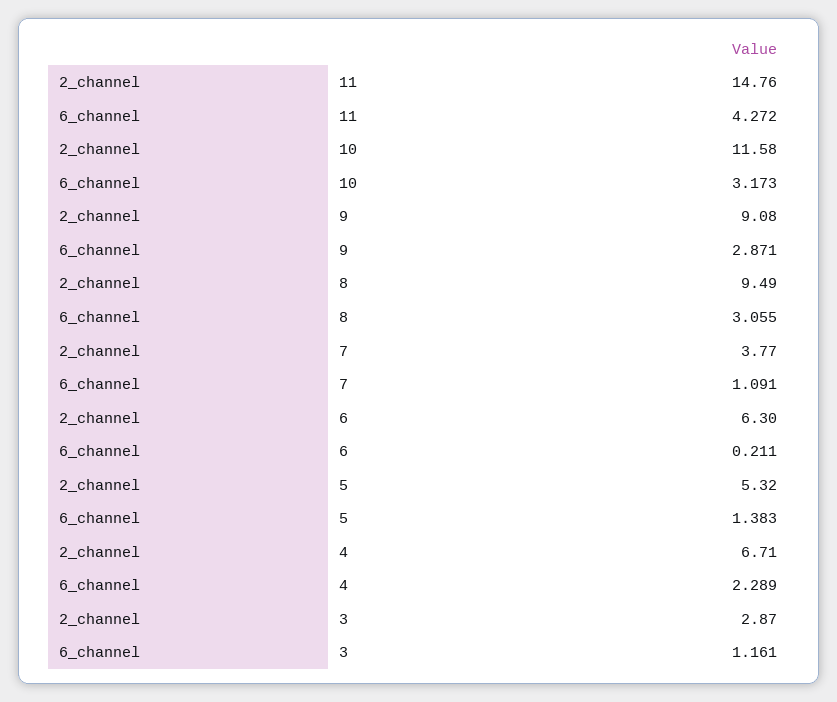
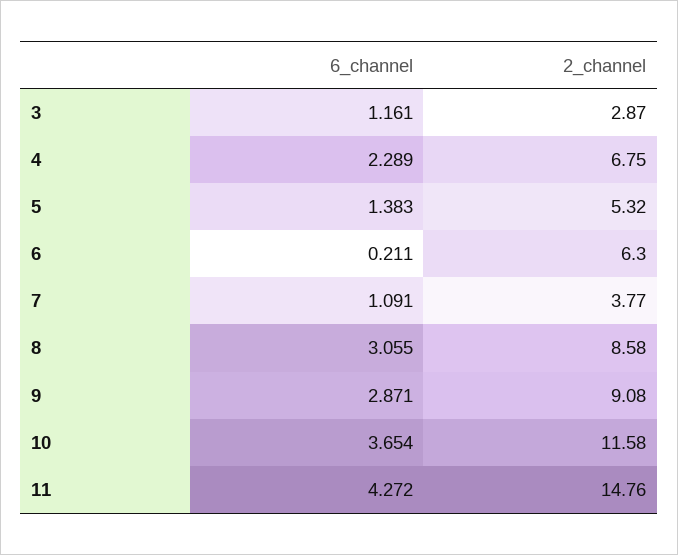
  {
    "2_channel": {
      "11": 14.76,
      "10": 11.58,
      "9": 9.08,
-     "8": 9.49,
+     "8": 8.58,
      "7": 3.77,
      "6": 6.3,
      "5": 5.32,
-     "4": 6.71,
+     "4": 6.75,
      "3": 2.87
    },
    "6_channel": {
      "11": 4.272,
-     "10": 3.173,
+     "10": 3.654,
      "9": 2.871,
      "8": 3.055,
      "7": 1.091,
      "6": 0.211,
      "5": 1.383,
      "4": 2.289,
      "3": 1.161
    }
  }

